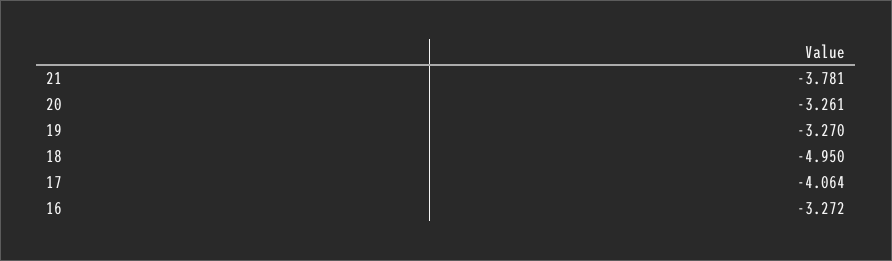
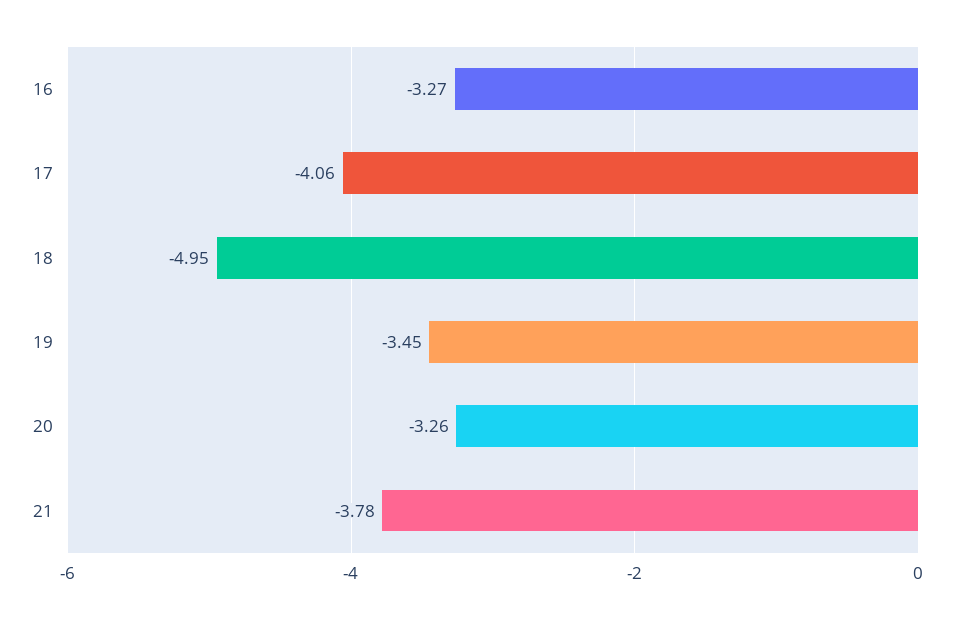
  {
    "21": -3.781,
    "20": -3.261,
-   "19": -3.27,
+   "19": -3.45,
    "18": -4.95,
    "17": -4.064,
    "16": -3.272
  }

